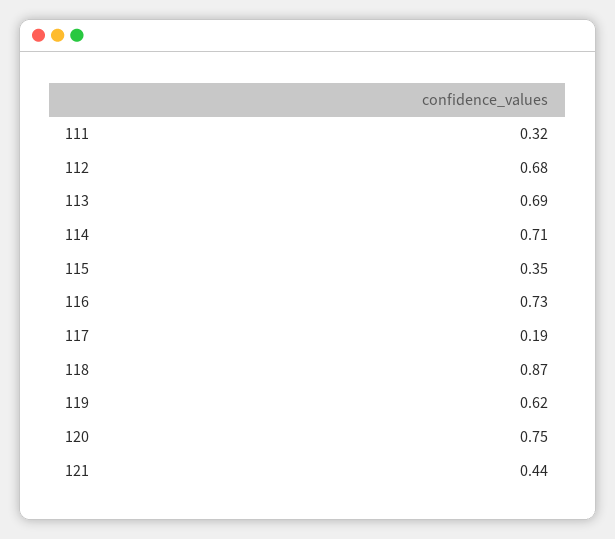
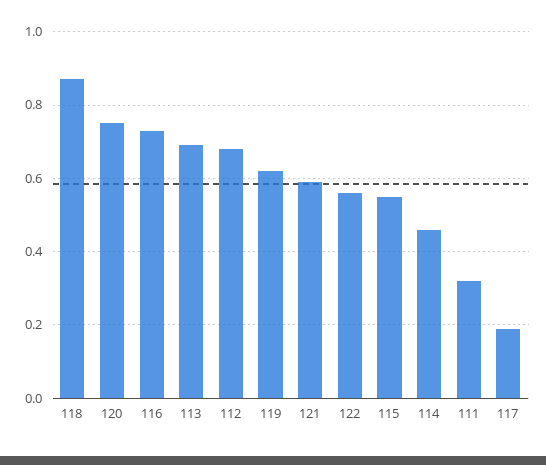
  {
    "111": 0.32,
    "112": 0.68,
    "113": 0.69,
-   "114": 0.71,
+   "114": 0.45,
-   "115": 0.35,
+   "115": 0.55,
    "116": 0.73,
    "117": 0.19,
    "118": 0.87,
    "119": 0.62,
    "120": 0.75,
-   "121": 0.44
+   "121": 0.6,
+   "122": 0.55
  }

